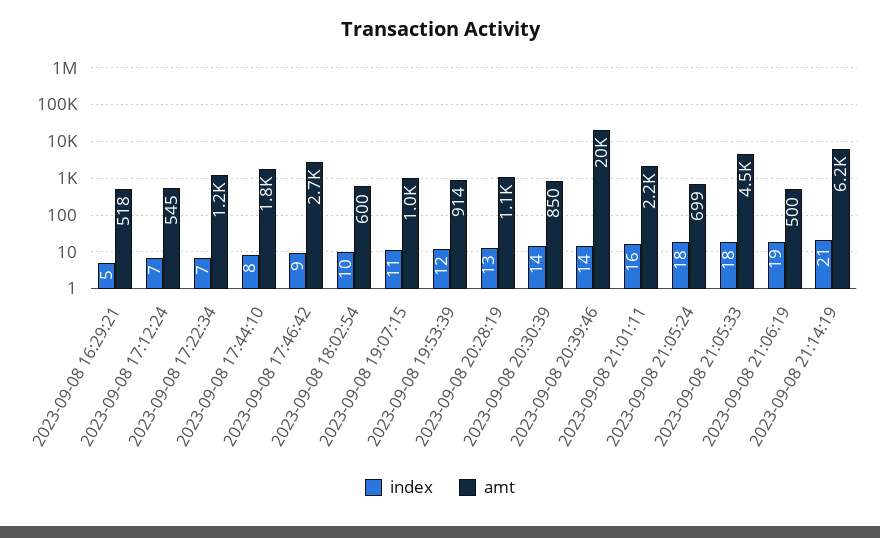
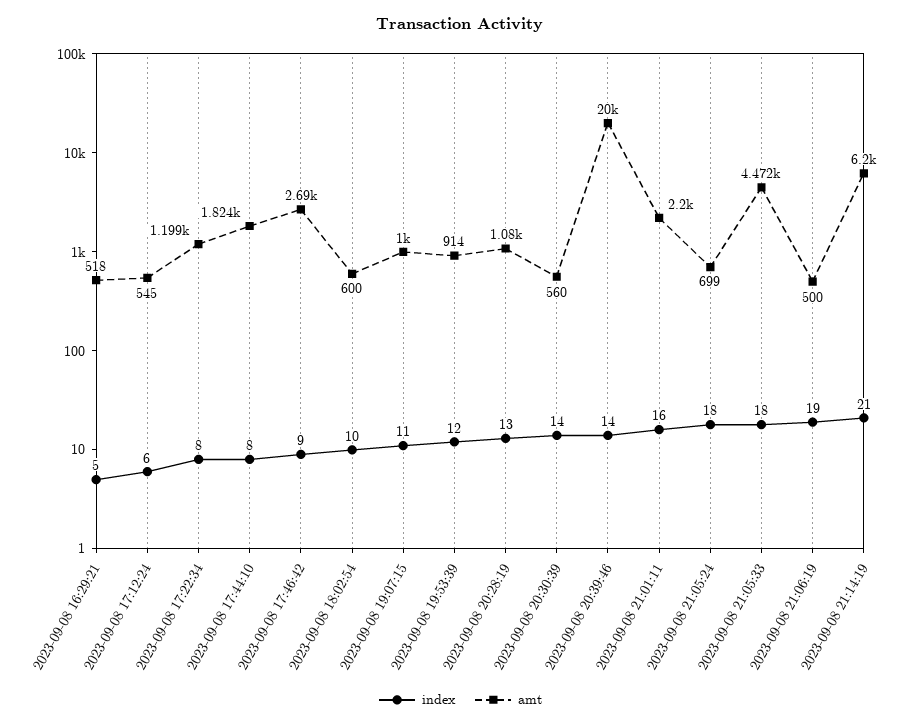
  {
    "index": {
      "2023-09-08 16:29:21": 5,
-     "2023-09-08 17:12:24": 7,
+     "2023-09-08 17:12:24": 6,
-     "2023-09-08 17:22:34": 7,
+     "2023-09-08 17:22:34": 8,
      "2023-09-08 17:44:10": 8,
      "2023-09-08 17:46:42": 9,
      "2023-09-08 18:02:54": 10,
      "2023-09-08 19:07:15": 11,
      "2023-09-08 19:53:39": 12,
      "2023-09-08 20:28:19": 13,
      "2023-09-08 20:30:39": 14,
      "2023-09-08 20:39:46": 14,
      "2023-09-08 21:01:11": 16,
      "2023-09-08 21:05:24": 18,
      "2023-09-08 21:05:33": 18,
      "2023-09-08 21:06:19": 19,
      "2023-09-08 21:14:19": 21
    },
    "amt": {
      "2023-09-08 16:29:21": 518,
      "2023-09-08 17:12:24": 545,
      "2023-09-08 17:22:34": 1199,
      "2023-09-08 17:44:10": 1824,
      "2023-09-08 17:46:42": 2690,
      "2023-09-08 18:02:54": 600,
      "2023-09-08 19:07:15": 1000,
      "2023-09-08 19:53:39": 914,
      "2023-09-08 20:28:19": 1080,
-     "2023-09-08 20:30:39": 850,
+     "2023-09-08 20:30:39": 560,
      "2023-09-08 20:39:46": 20000,
      "2023-09-08 21:01:11": 2200,
      "2023-09-08 21:05:24": 699,
      "2023-09-08 21:05:33": 4472,
      "2023-09-08 21:06:19": 500,
      "2023-09-08 21:14:19": 6200
    }
  }

